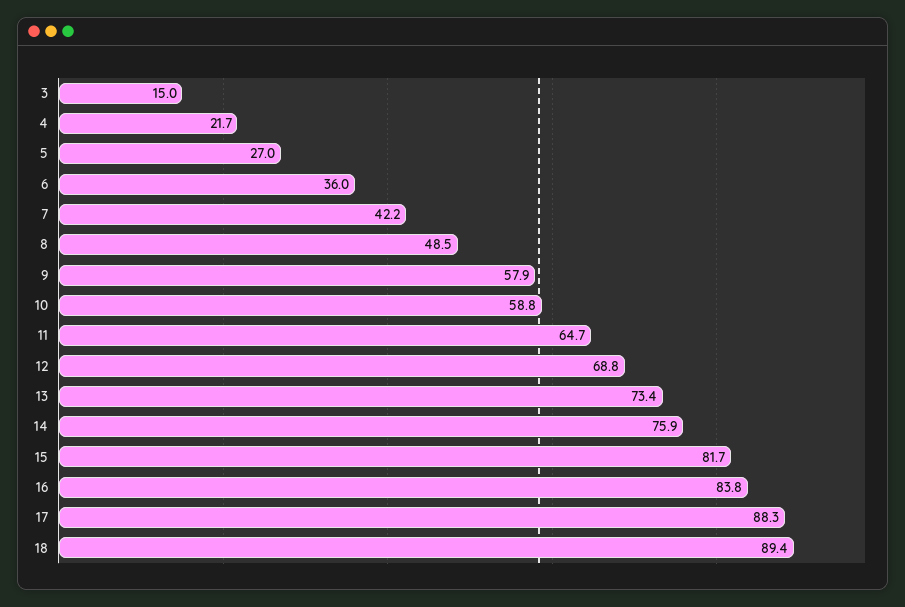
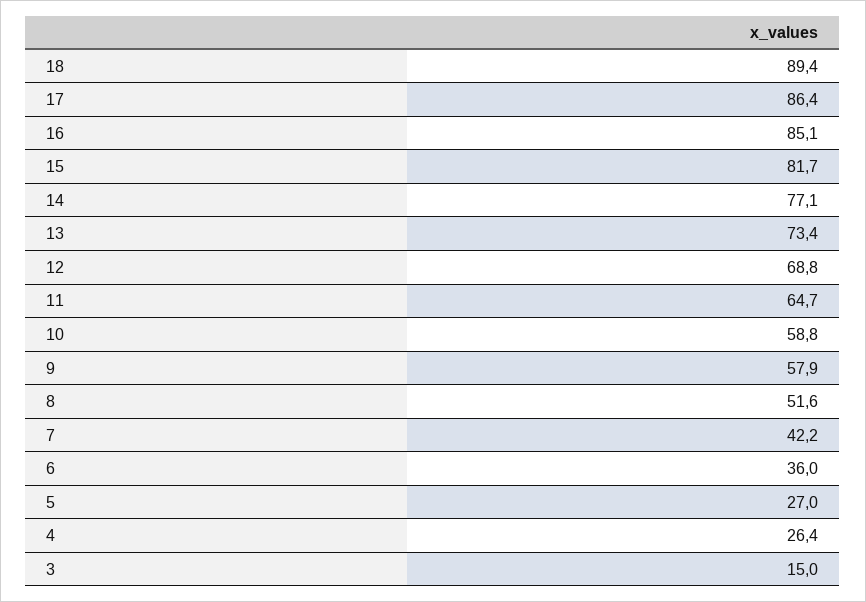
  {
    "3": 15,
-   "4": 21.7,
+   "4": 26.4,
    "5": 27,
    "6": 36,
    "7": 42.2,
-   "8": 48.5,
+   "8": 51.6,
    "9": 57.9,
    "10": 58.8,
    "11": 64.7,
    "12": 68.8,
    "13": 73.4,
-   "14": 75.9,
+   "14": 77.1,
    "15": 81.7,
-   "16": 83.8,
+   "16": 85.1,
-   "17": 88.3,
+   "17": 86.4,
    "18": 89.4
  }

